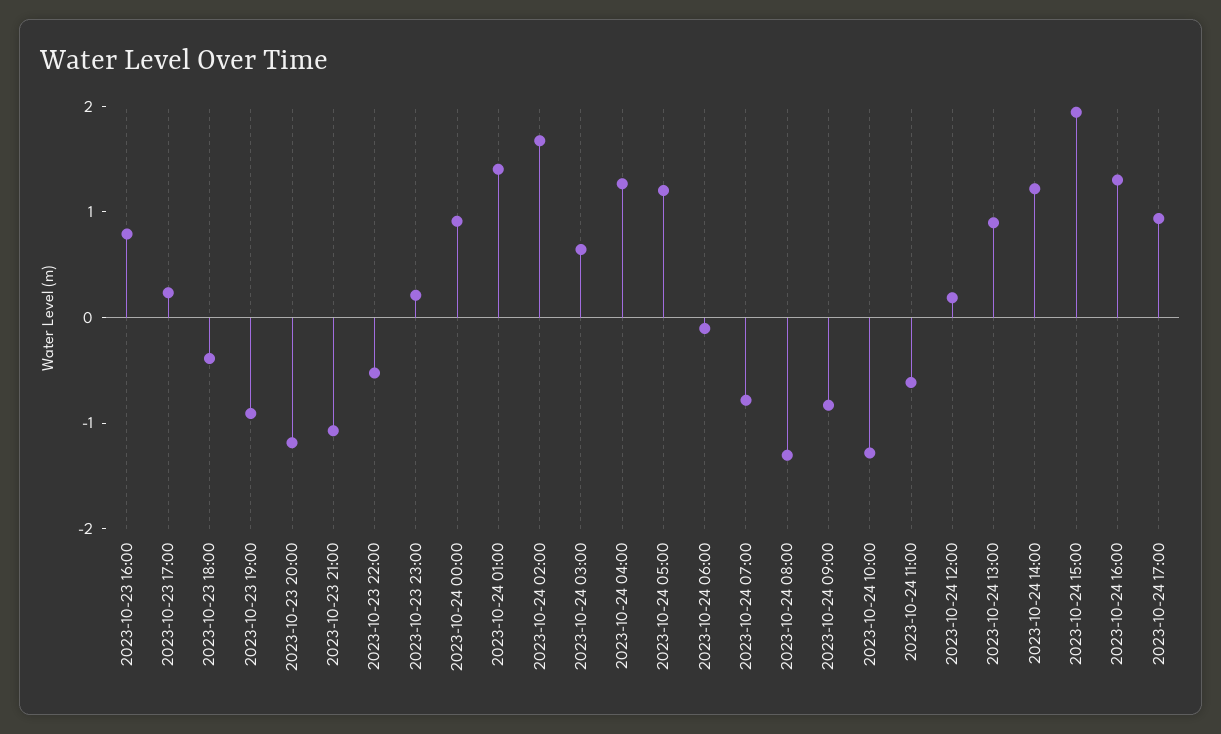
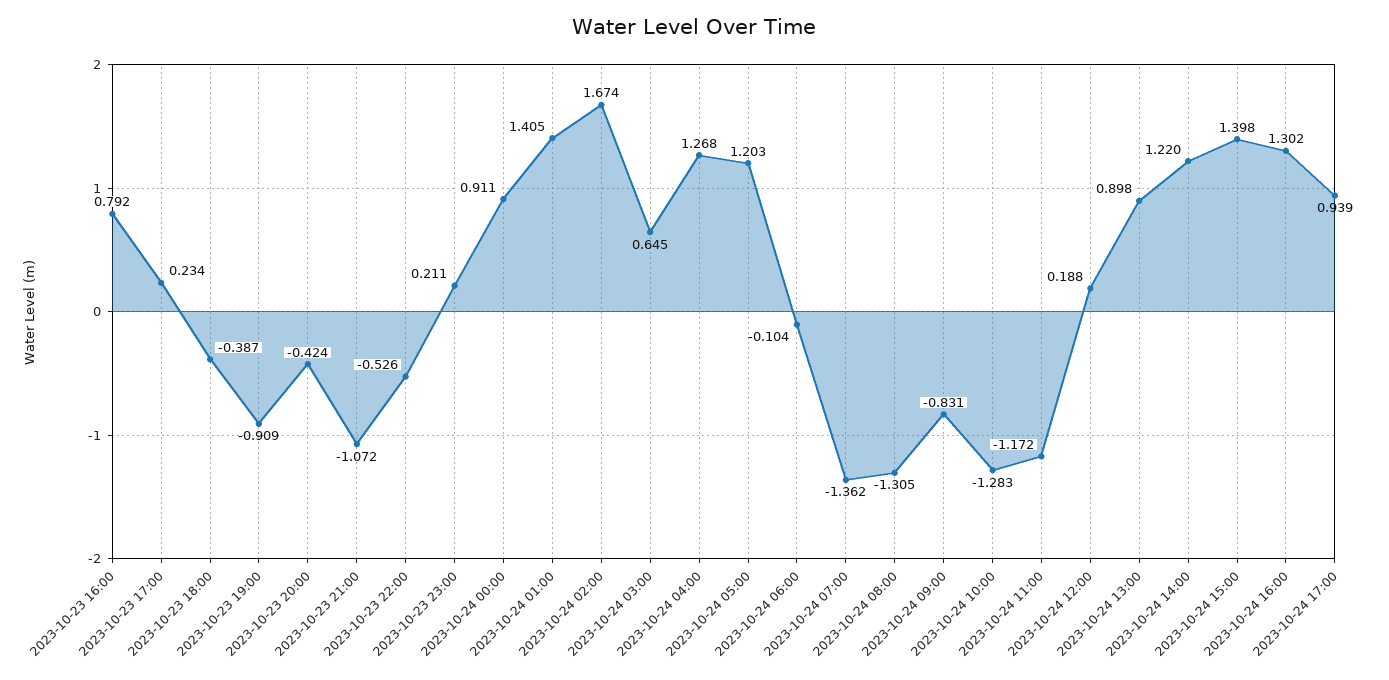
  {
    "2023-10-23 16:00": 0.792,
    "2023-10-23 17:00": 0.234,
    "2023-10-23 18:00": -0.387,
    "2023-10-23 19:00": -0.909,
-   "2023-10-23 20:00": -1.2,
+   "2023-10-23 20:00": -0.424,
    "2023-10-23 21:00": -1.072,
    "2023-10-23 22:00": -0.526,
    "2023-10-23 23:00": 0.211,
    "2023-10-24 00:00": 0.911,
    "2023-10-24 01:00": 1.405,
    "2023-10-24 02:00": 1.674,
    "2023-10-24 03:00": 0.645,
    "2023-10-24 04:00": 1.268,
    "2023-10-24 05:00": 1.203,
    "2023-10-24 06:00": -0.104,
-   "2023-10-24 07:00": -0.8,
+   "2023-10-24 07:00": -1.362,
    "2023-10-24 08:00": -1.305,
    "2023-10-24 09:00": -0.831,
    "2023-10-24 10:00": -1.283,
-   "2023-10-24 11:00": -0.6,
+   "2023-10-24 11:00": -1.172,
    "2023-10-24 12:00": 0.188,
    "2023-10-24 13:00": 0.898,
    "2023-10-24 14:00": 1.22,
-   "2023-10-24 15:00": 2,
+   "2023-10-24 15:00": 1.398,
    "2023-10-24 16:00": 1.302,
    "2023-10-24 17:00": 0.939
  }

